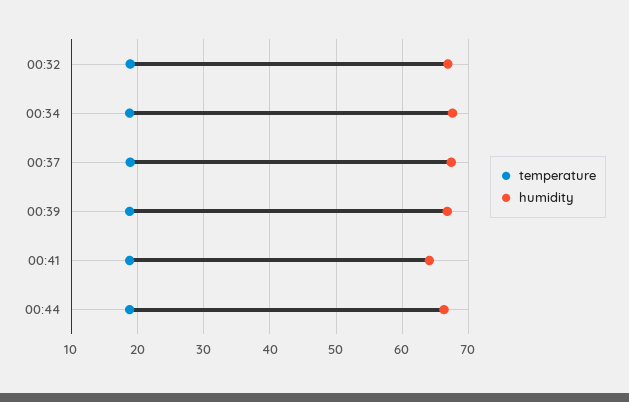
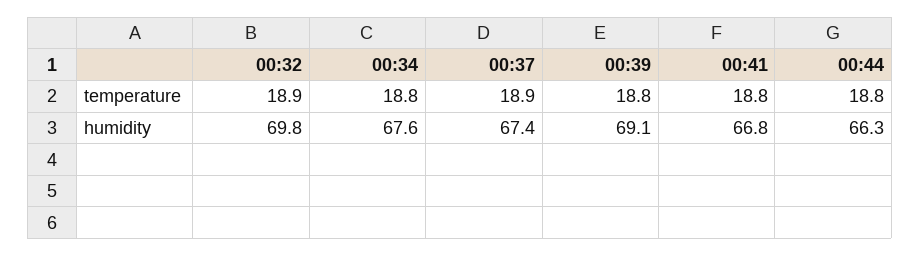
  {
    "temperature": {
      "00:32": 18.9,
      "00:34": 18.8,
      "00:37": 18.9,
      "00:39": 18.8,
      "00:41": 18.8,
      "00:44": 18.8
    },
    "humidity": {
-     "00:32": 67,
+     "00:32": 69.8,
      "00:34": 67.6,
      "00:37": 67.4,
-     "00:39": 67,
+     "00:39": 69.1,
-     "00:41": 64,
+     "00:41": 66.8,
      "00:44": 66.3
    }
  }

